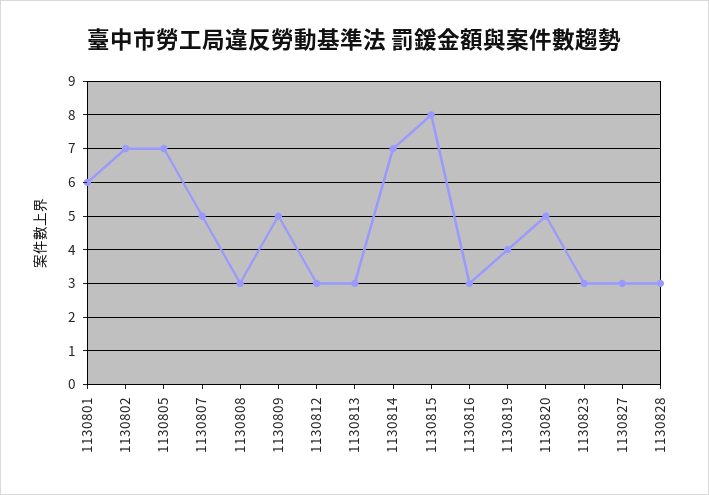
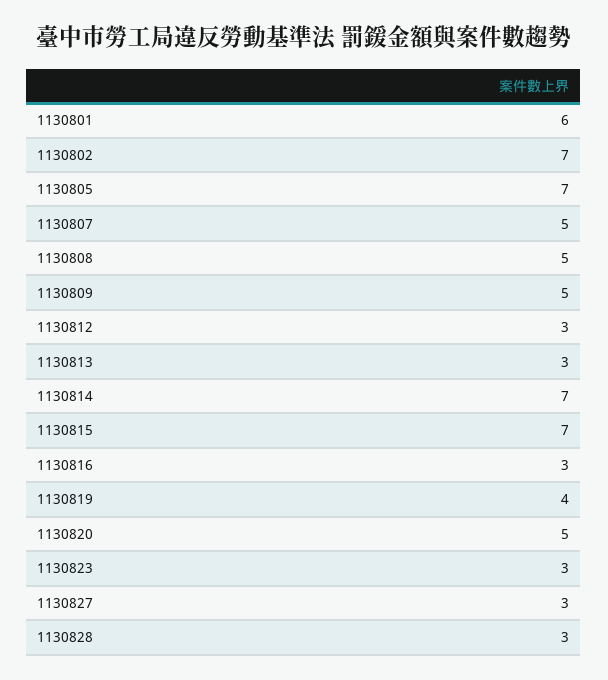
  {
    "1130801": 6,
    "1130802": 7,
    "1130805": 7,
    "1130807": 5,
-   "1130808": 3,
+   "1130808": 5,
    "1130809": 5,
    "1130812": 3,
    "1130813": 3,
    "1130814": 7,
-   "1130815": 8,
+   "1130815": 7,
    "1130816": 3,
    "1130819": 4,
    "1130820": 5,
    "1130823": 3,
    "1130827": 3,
    "1130828": 3
  }

